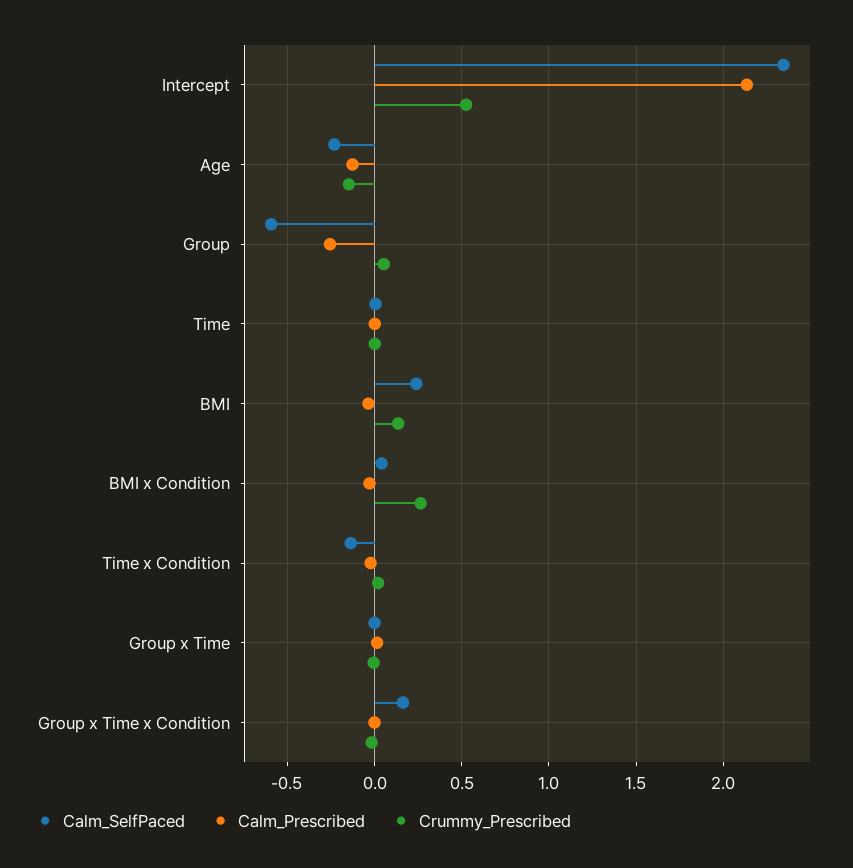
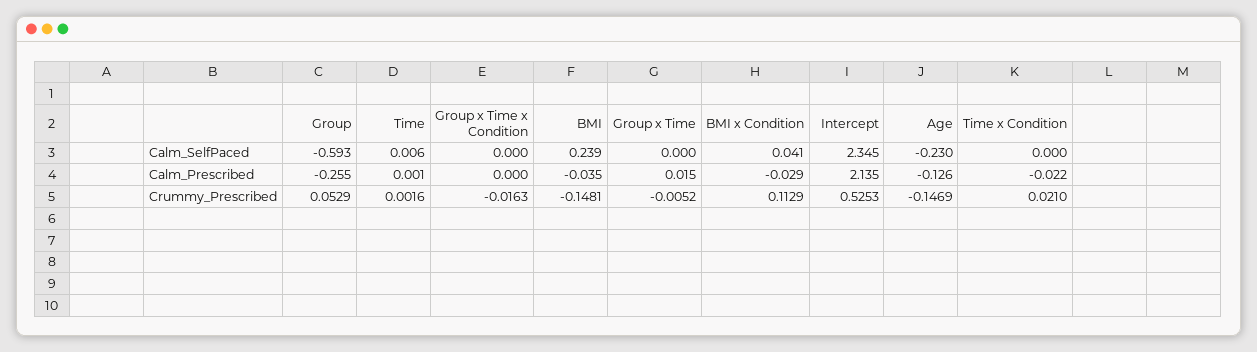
  {
    "Calm_SelfPaced": {
      "Intercept": 2.345,
      "Age": -0.23,
      "Group": -0.593,
      "Time": 0.006,
      "BMI": 0.239,
      "BMI x Condition": 0.041,
-     "Time x Condition": -0.15,
+     "Time x Condition": 0,
      "Group x Time": 0,
-     "Group x Time x Condition": 0.15
+     "Group x Time x Condition": 0
    },
    "Calm_Prescribed": {
      "Intercept": 2.135,
      "Age": -0.126,
      "Group": -0.255,
      "Time": 0.001,
      "BMI": -0.035,
      "BMI x Condition": -0.029,
      "Time x Condition": -0.022,
      "Group x Time": 0.015,
      "Group x Time x Condition": 0
    },
    "Crummy_Prescribed": {
      "Intercept": 0.5253,
      "Age": -0.1469,
      "Group": 0.0529,
      "Time": 0.0016,
-     "BMI": 0.15,
+     "BMI": -0.1481,
-     "BMI x Condition": 0.25,
+     "BMI x Condition": 0.1129,
      "Time x Condition": 0.021,
      "Group x Time": -0.0052,
      "Group x Time x Condition": -0.0163
    }
  }

